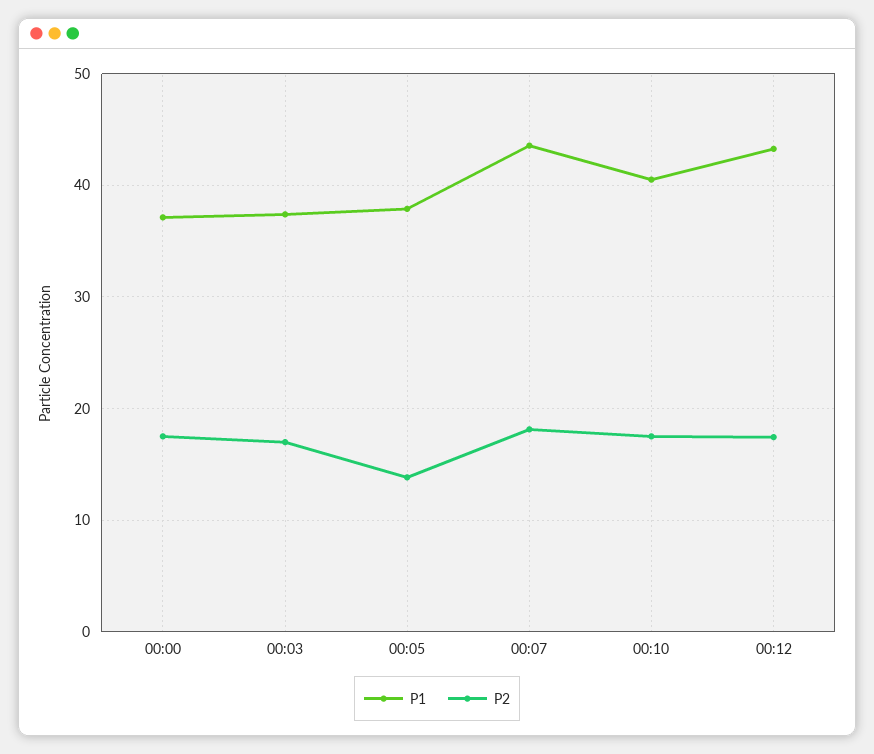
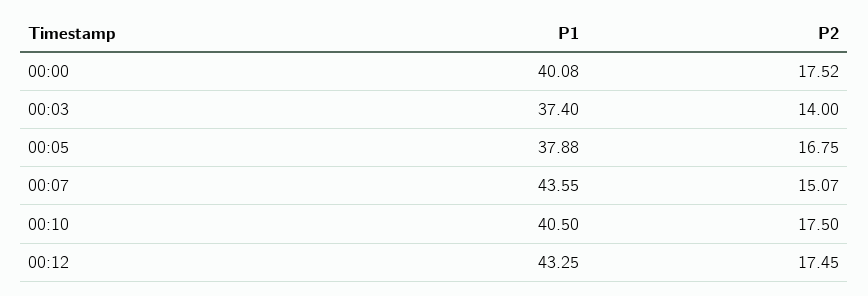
  {
    "P1": {
-     "00:00": 37,
+     "00:00": 40.08,
      "00:03": 37.4,
      "00:05": 37.88,
      "00:07": 43.55,
      "00:10": 40.5,
      "00:12": 43.25
    },
    "P2": {
      "00:00": 17.52,
-     "00:03": 17,
+     "00:03": 14,
-     "00:05": 14,
+     "00:05": 16.75,
-     "00:07": 18,
+     "00:07": 15.07,
      "00:10": 17.5,
      "00:12": 17.45
    }
  }

